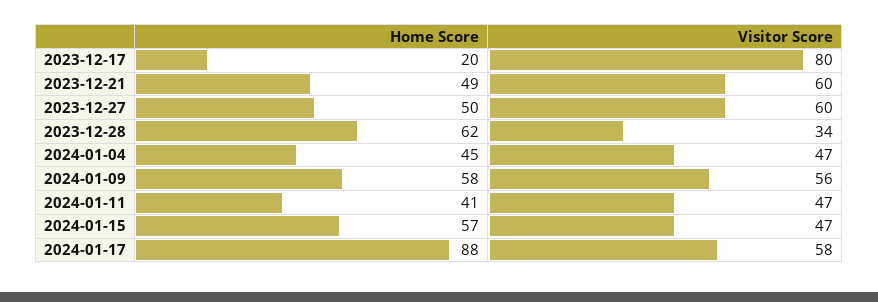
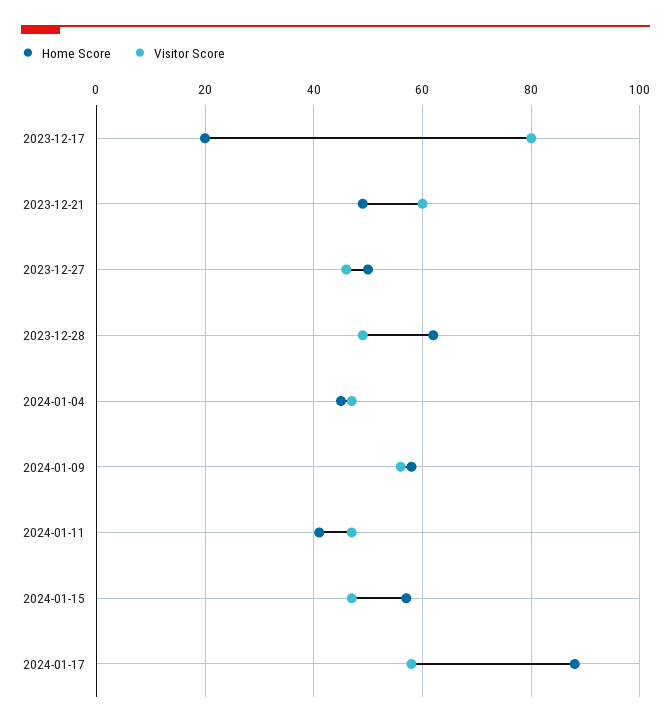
  {
    "Home Score": {
      "2023-12-17": 20,
      "2023-12-21": 49,
      "2023-12-27": 50,
      "2023-12-28": 62,
      "2024-01-04": 45,
      "2024-01-09": 58,
      "2024-01-11": 41,
      "2024-01-15": 57,
      "2024-01-17": 88
    },
    "Visitor Score": {
      "2023-12-17": 80,
      "2023-12-21": 60,
-     "2023-12-27": 60,
+     "2023-12-27": 45,
-     "2023-12-28": 34,
+     "2023-12-28": 50,
      "2024-01-04": 47,
      "2024-01-09": 56,
      "2024-01-11": 47,
      "2024-01-15": 47,
      "2024-01-17": 58
    }
  }

